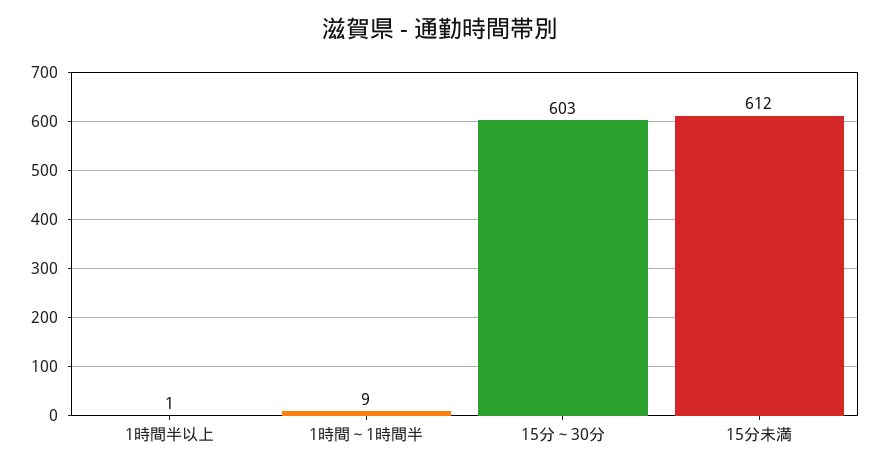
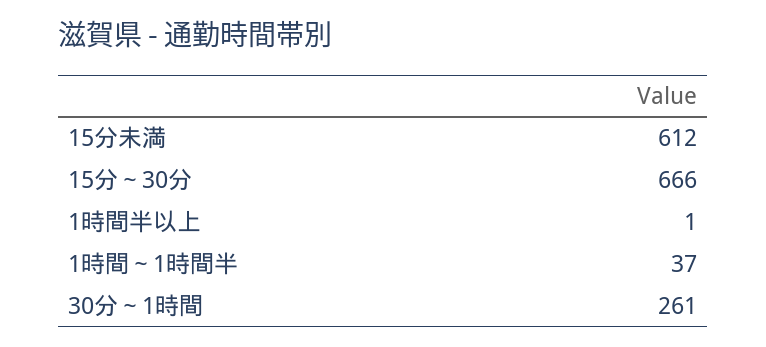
  {
    "1時間半以上": 1,
-   "1時間～1時間半": 9,
+   "1時間～1時間半": 37,
-   "15分～30分": 603,
+   "15分～30分": 666,
-   "15分未満": 612
+   "15分未満": 612,
+   "30分～1時間": 261
  }

